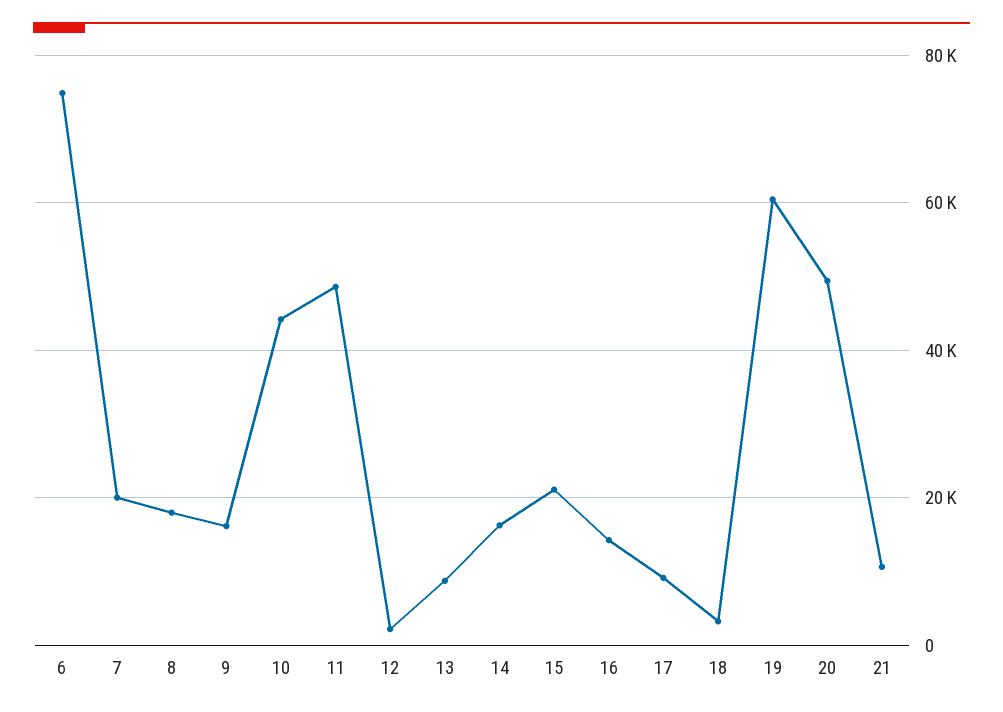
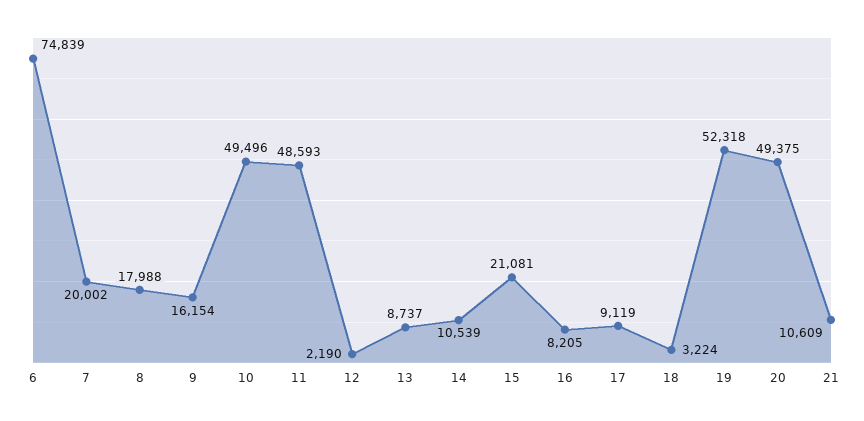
  {
    "6": 74839,
    "7": 20002,
    "8": 17988,
    "9": 16154,
-   "10": 44000,
+   "10": 49496,
    "11": 48593,
    "12": 2190,
    "13": 8737,
-   "14": 16000,
+   "14": 10539,
    "15": 21081,
-   "16": 14000,
+   "16": 8205,
    "17": 9119,
    "18": 3224,
-   "19": 60000,
+   "19": 52318,
    "20": 49375,
    "21": 10609
  }

